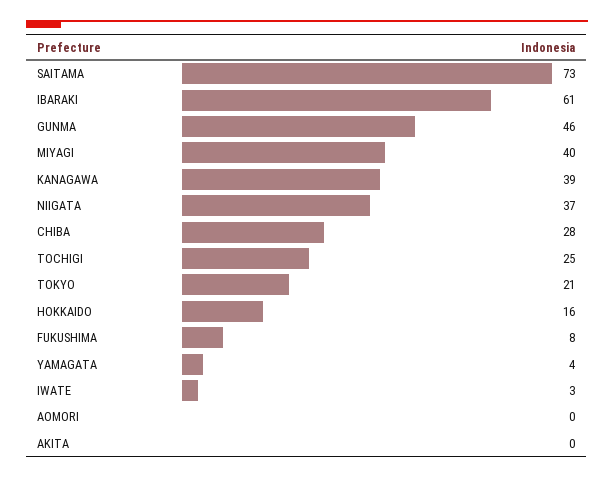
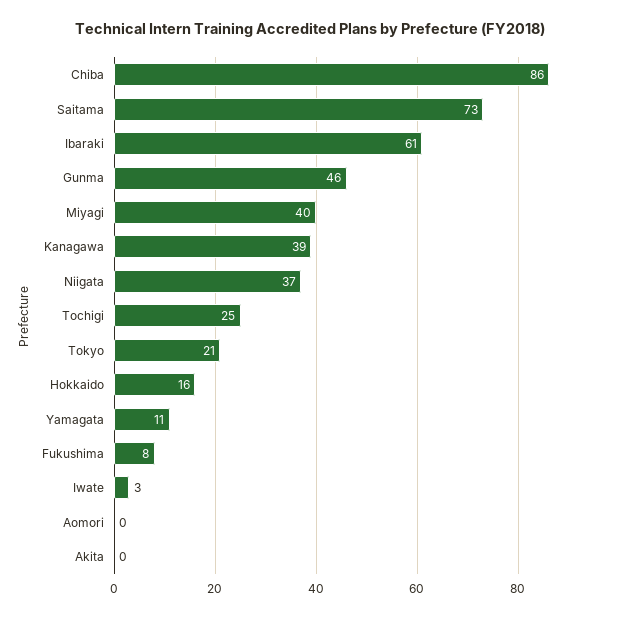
  {
    "SAITAMA": 73,
    "IBARAKI": 61,
    "GUNMA": 46,
    "MIYAGI": 40,
    "KANAGAWA": 39,
    "NIIGATA": 37,
-   "CHIBA": 28,
+   "CHIBA": 86,
    "TOCHIGI": 25,
    "TOKYO": 21,
    "HOKKAIDO": 16,
    "FUKUSHIMA": 8,
-   "YAMAGATA": 4,
+   "YAMAGATA": 11,
    "IWATE": 3,
    "AOMORI": 0,
    "AKITA": 0
  }

